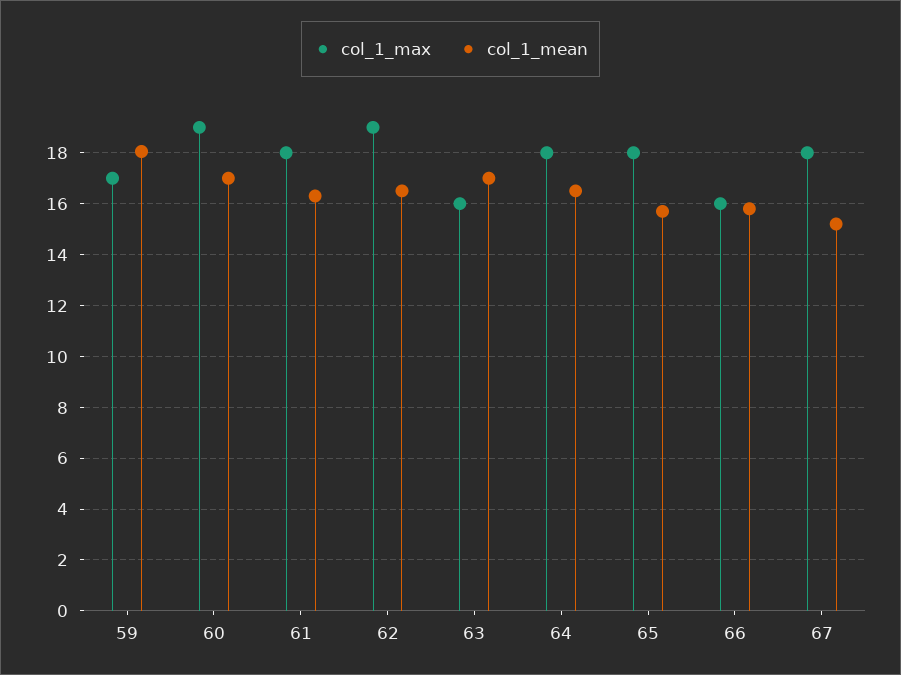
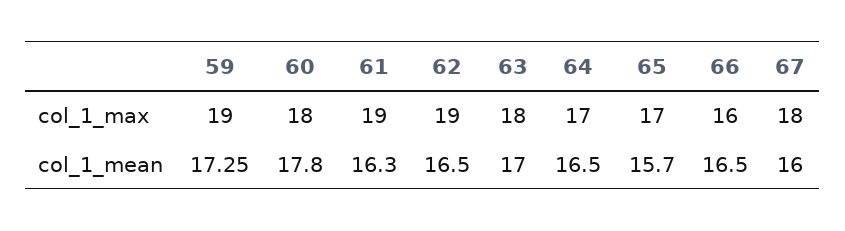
  {
    "col_1_max": {
-     "59": 17,
+     "59": 19,
-     "60": 19,
+     "60": 18,
-     "61": 18,
+     "61": 19,
      "62": 19,
-     "63": 16,
+     "63": 18,
-     "64": 18,
+     "64": 17,
-     "65": 18,
+     "65": 17,
      "66": 16,
      "67": 18
    },
    "col_1_mean": {
-     "59": 18,
+     "59": 17.25,
-     "60": 17,
+     "60": 17.8,
      "61": 16.3,
      "62": 16.5,
      "63": 17,
      "64": 16.5,
      "65": 15.7,
-     "66": 15.75,
+     "66": 16.5,
-     "67": 15.25
+     "67": 16
    }
  }

